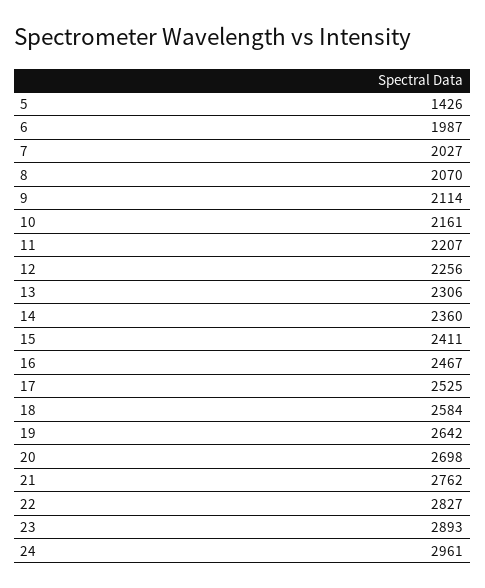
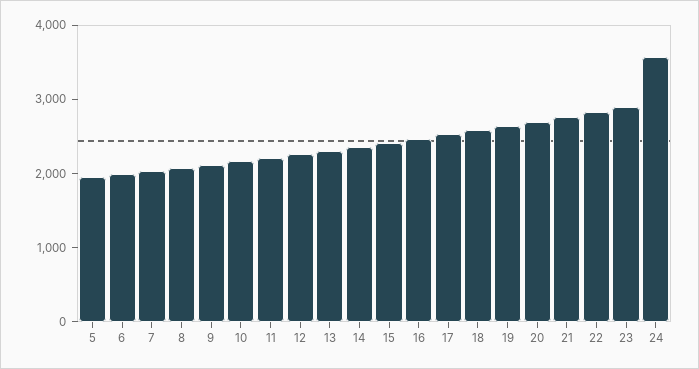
  {
-   "5": 1426,
+   "5": 2000,
    "6": 1987,
    "7": 2027,
    "8": 2070,
    "9": 2114,
    "10": 2161,
    "11": 2207,
    "12": 2256,
    "13": 2306,
    "14": 2360,
    "15": 2411,
    "16": 2467,
    "17": 2525,
    "18": 2584,
    "19": 2642,
    "20": 2698,
    "21": 2762,
    "22": 2827,
    "23": 2893,
-   "24": 2961
+   "24": 3600
  }

